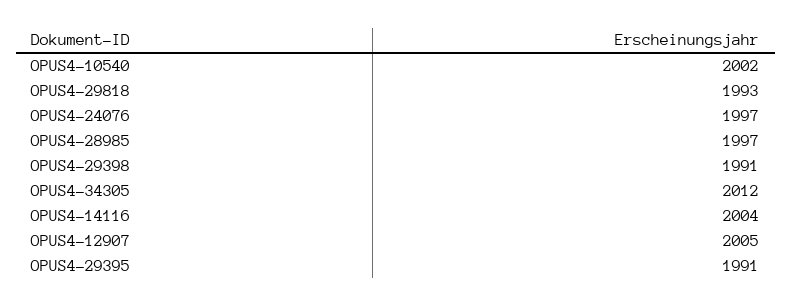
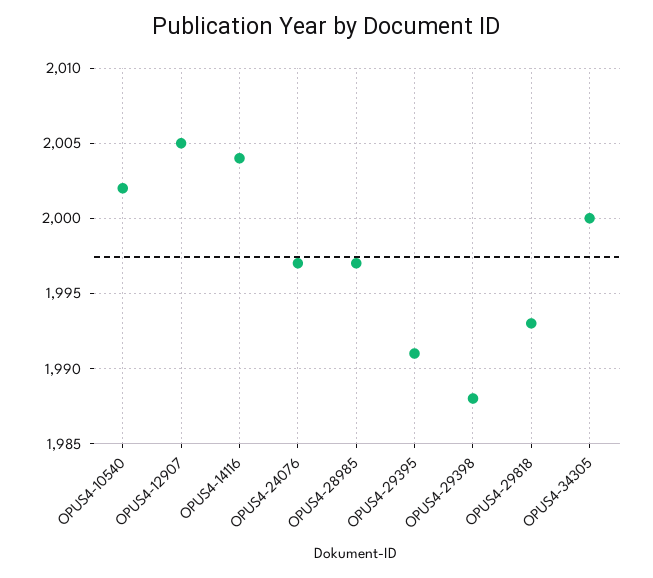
  {
    "OPUS4-10540": 2002,
    "OPUS4-29818": 1993,
    "OPUS4-24076": 1997,
    "OPUS4-28985": 1997,
-   "OPUS4-29398": 1991,
+   "OPUS4-29398": 1988,
-   "OPUS4-34305": 2012,
+   "OPUS4-34305": 2000,
    "OPUS4-14116": 2004,
    "OPUS4-12907": 2005,
    "OPUS4-29395": 1991
  }

